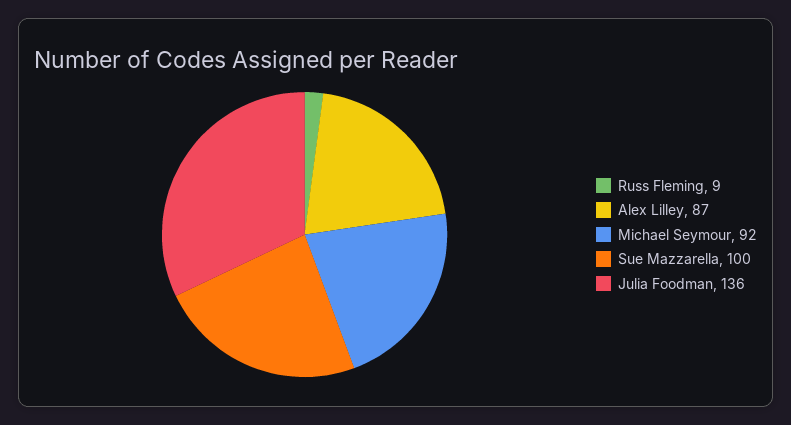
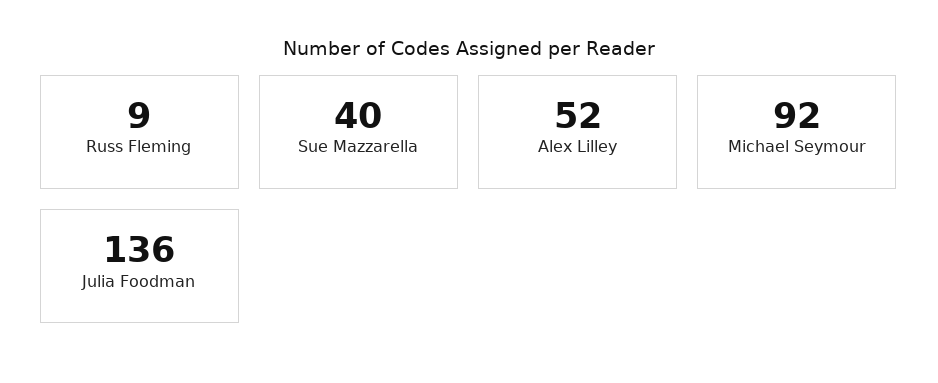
  {
    "Russ Fleming": 9,
-   "Alex Lilley": 87,
+   "Alex Lilley": 52,
    "Michael Seymour": 92,
-   "Sue Mazzarella": 100,
+   "Sue Mazzarella": 40,
    "Julia Foodman": 136
  }

